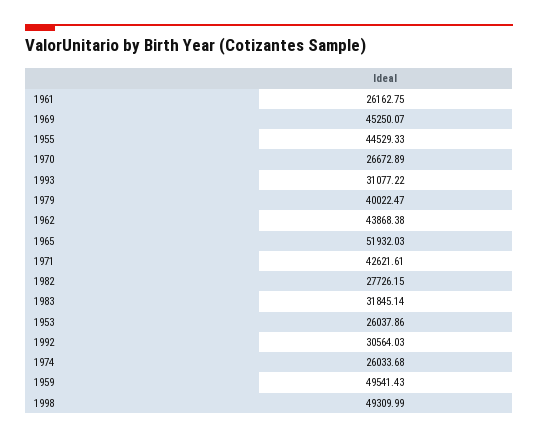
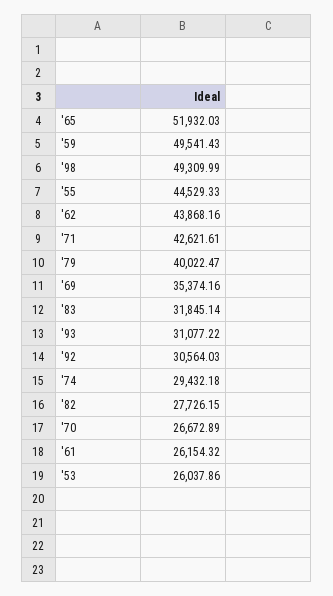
  {
-   "1961": 26162.75,
+   "1961": 26154.32,
-   "1969": 45250.07,
+   "1969": 35374.16,
    "1955": 44529.33,
    "1970": 26672.89,
    "1993": 31077.22,
    "1979": 40022.47,
-   "1962": 43868.38,
+   "1962": 43868.16,
    "1965": 51932.03,
    "1971": 42621.61,
    "1982": 27726.15,
    "1983": 31845.14,
    "1953": 26037.86,
    "1992": 30564.03,
-   "1974": 26033.68,
+   "1974": 29432.18,
    "1959": 49541.43,
    "1998": 49309.99
  }

